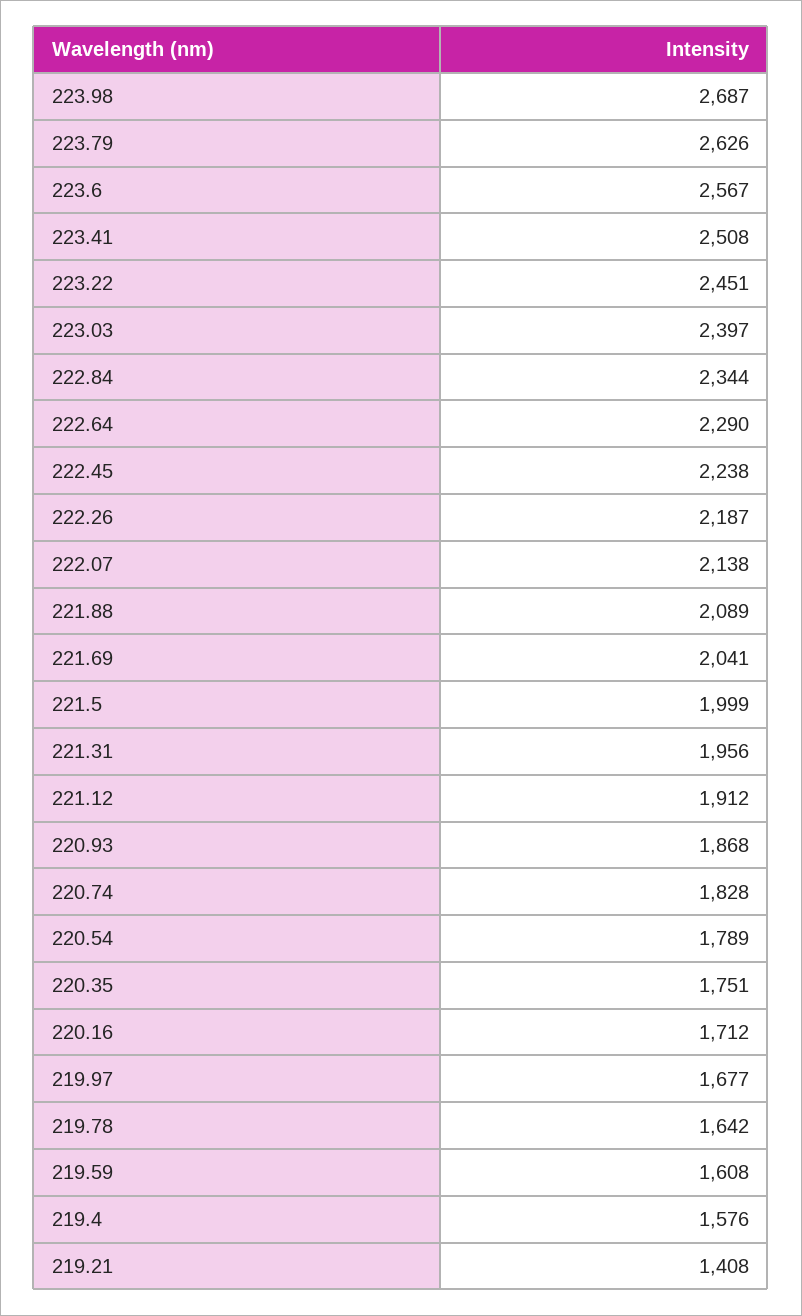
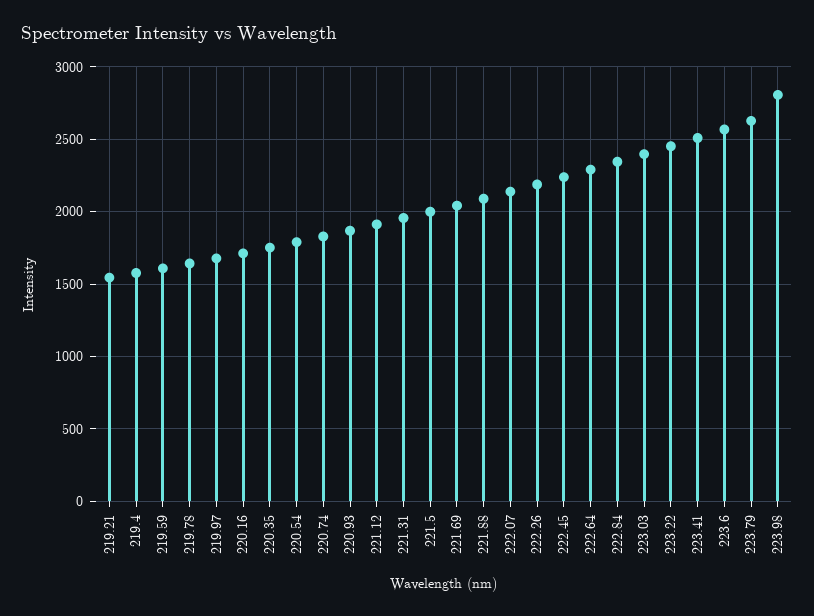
  {
-   "223.98": 2687,
+   "223.98": 2800,
    "223.79": 2626,
    "223.6": 2567,
    "223.41": 2508,
    "223.22": 2451,
    "223.03": 2397,
    "222.84": 2344,
    "222.64": 2290,
    "222.45": 2238,
    "222.26": 2187,
    "222.07": 2138,
    "221.88": 2089,
    "221.69": 2041,
    "221.5": 1999,
    "221.31": 1956,
    "221.12": 1912,
    "220.93": 1868,
    "220.74": 1828,
    "220.54": 1789,
    "220.35": 1751,
    "220.16": 1712,
    "219.97": 1677,
    "219.78": 1642,
    "219.59": 1608,
    "219.4": 1576,
-   "219.21": 1408
+   "219.21": 1550
  }

